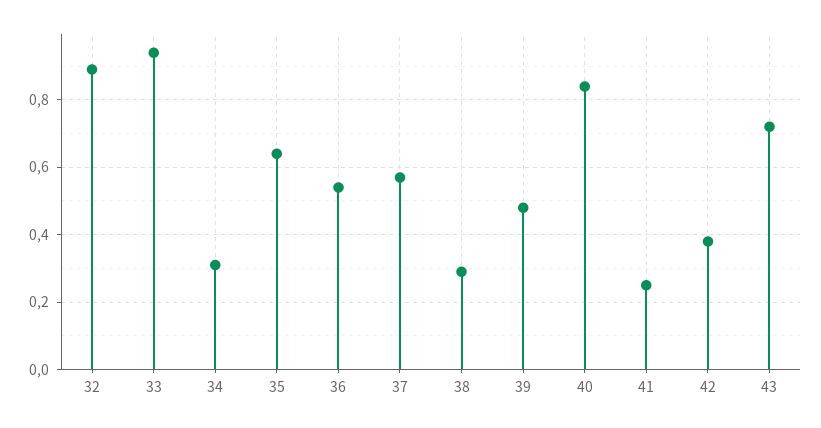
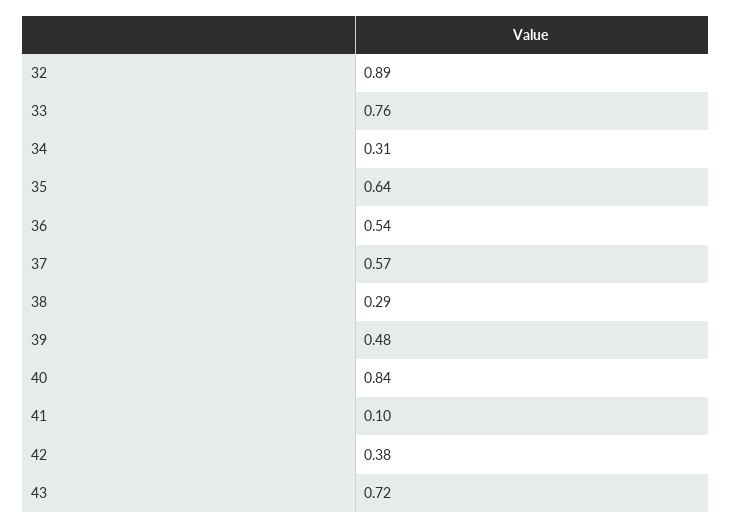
  {
    "32": 0.89,
-   "33": 0.95,
+   "33": 0.76,
    "34": 0.31,
    "35": 0.64,
    "36": 0.54,
    "37": 0.57,
    "38": 0.29,
    "39": 0.48,
    "40": 0.84,
-   "41": 0.25,
+   "41": 0.1,
    "42": 0.38,
    "43": 0.72
  }

